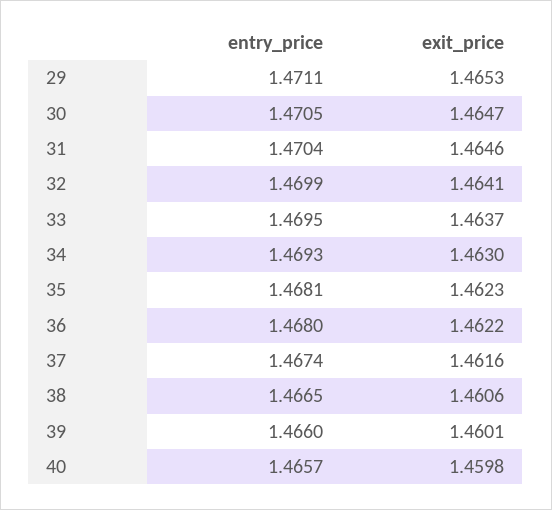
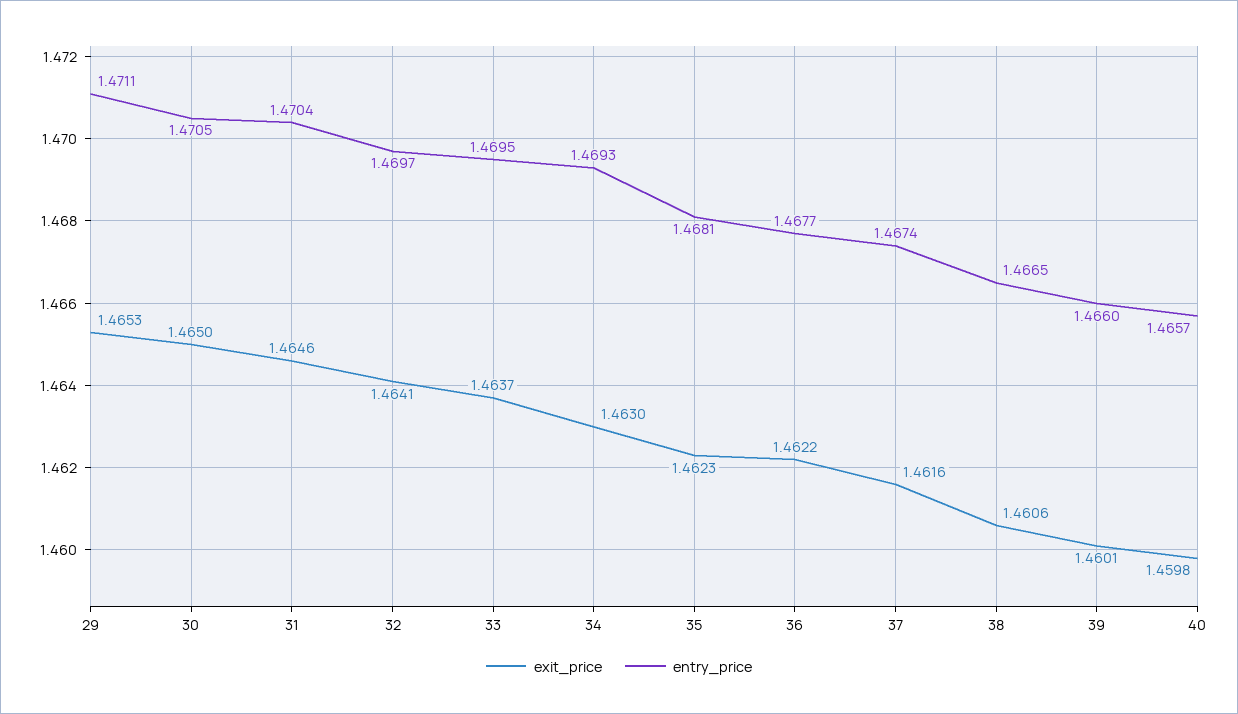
  {
    "entry_price": {
      "29": 1.4711,
      "30": 1.4705,
      "31": 1.4704,
-     "32": 1.4699,
+     "32": 1.4697,
      "33": 1.4695,
      "34": 1.4693,
      "35": 1.4681,
-     "36": 1.468,
+     "36": 1.4677,
      "37": 1.4674,
      "38": 1.4665,
      "39": 1.466,
      "40": 1.4657
    },
    "exit_price": {
      "29": 1.4653,
-     "30": 1.4647,
+     "30": 1.465,
      "31": 1.4646,
      "32": 1.4641,
      "33": 1.4637,
      "34": 1.463,
      "35": 1.4623,
      "36": 1.4622,
      "37": 1.4616,
      "38": 1.4606,
      "39": 1.4601,
      "40": 1.4598
    }
  }

